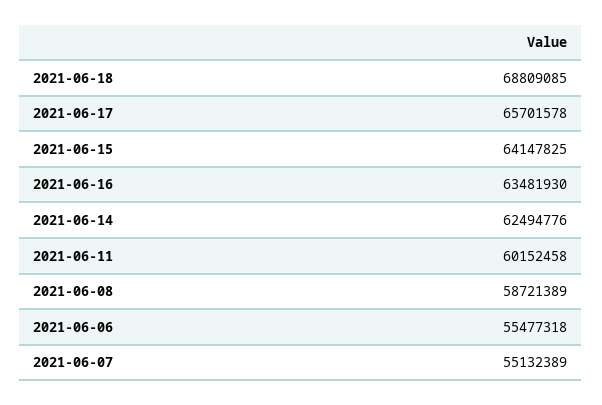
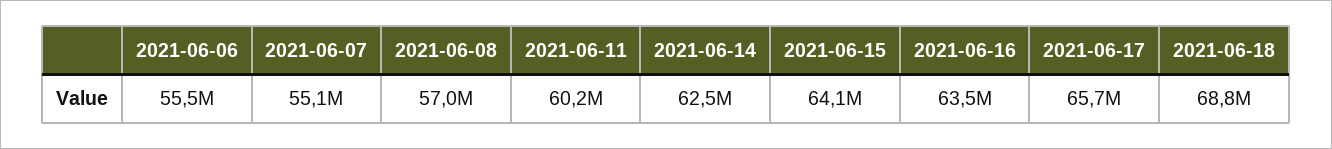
  {
    "2021-06-18": 68809085,
    "2021-06-17": 65701578,
    "2021-06-15": 64147825,
    "2021-06-16": 63481930,
    "2021-06-14": 62494776,
    "2021-06-11": 60152458,
-   "2021-06-08": 58721389,
+   "2021-06-08": 57000000,
    "2021-06-06": 55477318,
    "2021-06-07": 55132389
  }

